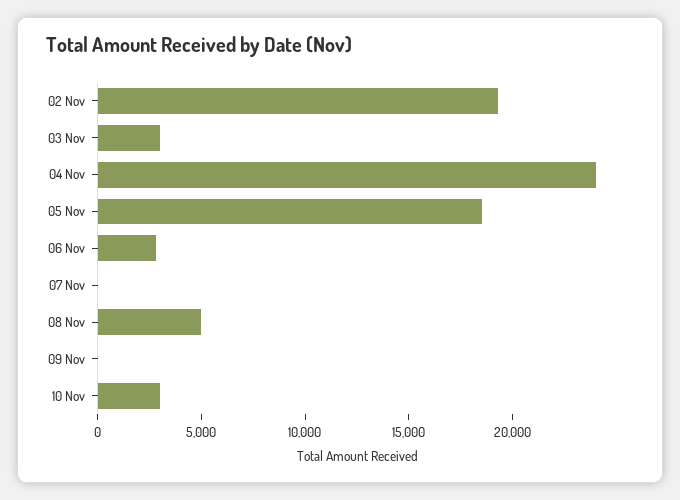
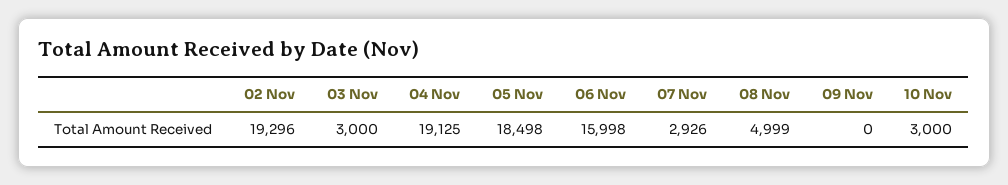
  {
    "02 Nov": 19296,
    "03 Nov": 3000,
-   "04 Nov": 24000,
+   "04 Nov": 19125,
    "05 Nov": 18498,
-   "06 Nov": 3000,
+   "06 Nov": 15998,
-   "07 Nov": 0,
+   "07 Nov": 2926,
    "08 Nov": 4999,
    "09 Nov": 0,
    "10 Nov": 3000
  }

